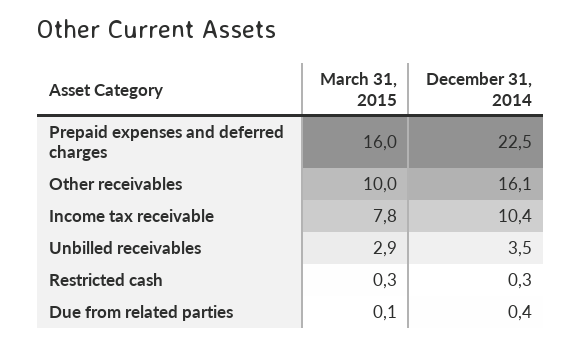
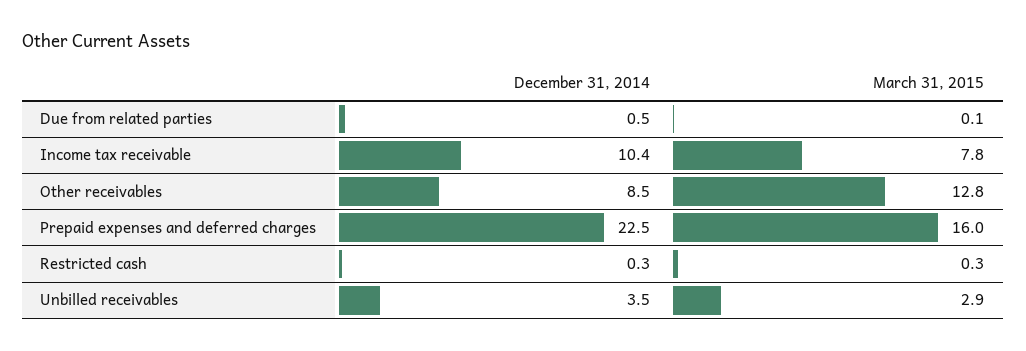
  {
    "March 31, 2015": {
      "Prepaid expenses and deferred charges": 16,
-     "Other receivables": 10,
+     "Other receivables": 12.8,
      "Income tax receivable": 7.8,
      "Unbilled receivables": 2.9,
      "Restricted cash": 0.3,
      "Due from related parties": 0.1
    },
    "December 31, 2014": {
      "Prepaid expenses and deferred charges": 22.5,
-     "Other receivables": 16.1,
+     "Other receivables": 8.5,
      "Income tax receivable": 10.4,
      "Unbilled receivables": 3.5,
      "Restricted cash": 0.3,
-     "Due from related parties": 0.4
+     "Due from related parties": 0.5
    }
  }

